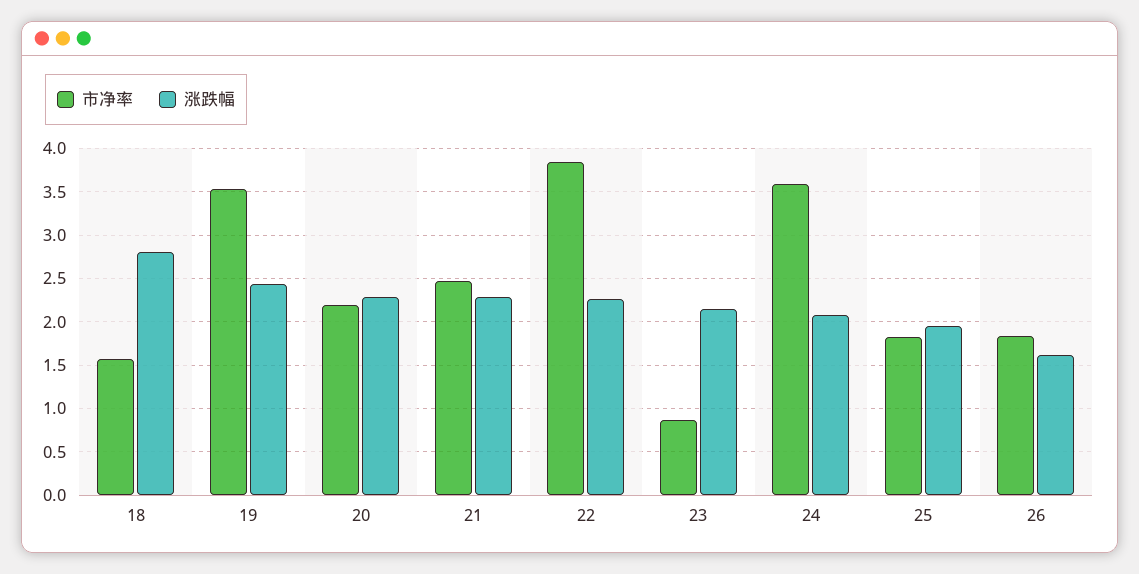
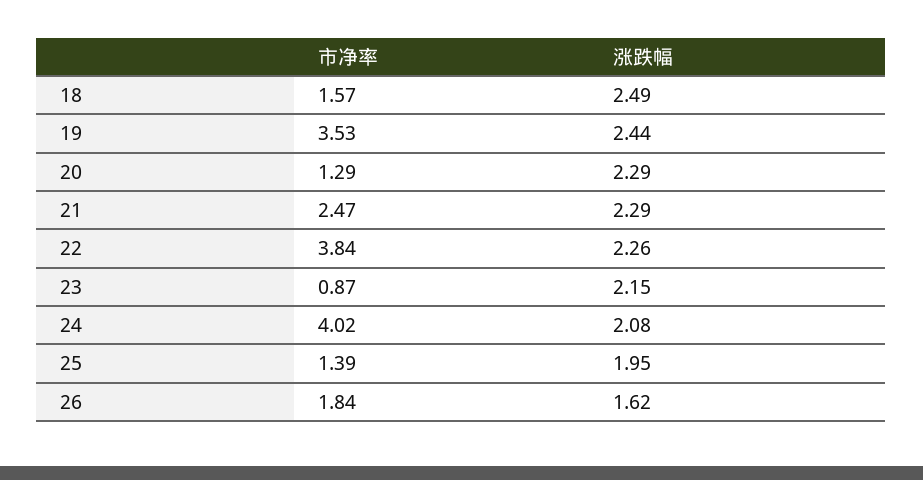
  {
    "市净率": {
      "18": 1.57,
      "19": 3.53,
-     "20": 2.2,
+     "20": 1.29,
      "21": 2.47,
      "22": 3.84,
      "23": 0.87,
-     "24": 3.6,
+     "24": 4.02,
-     "25": 1.8,
+     "25": 1.39,
      "26": 1.84
    },
    "涨跌幅": {
-     "18": 2.8,
+     "18": 2.49,
      "19": 2.44,
      "20": 2.29,
      "21": 2.29,
      "22": 2.26,
      "23": 2.15,
      "24": 2.08,
      "25": 1.95,
      "26": 1.62
    }
  }

